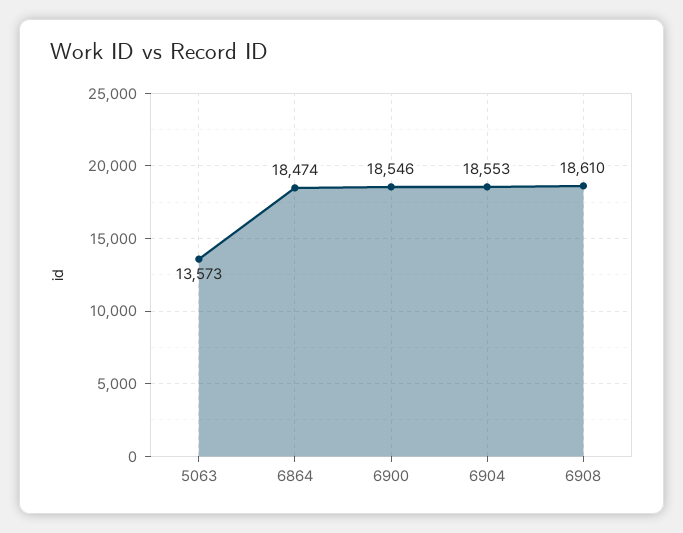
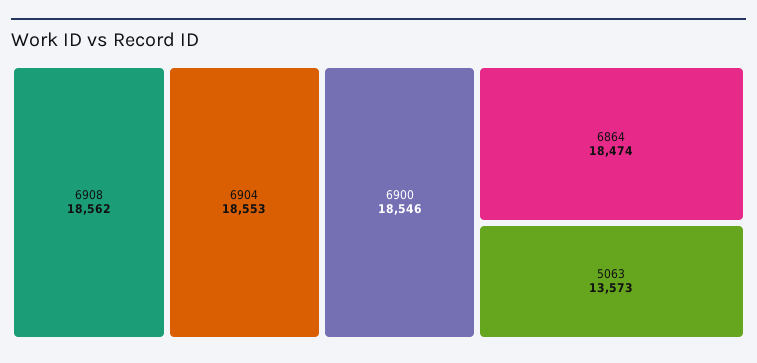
  {
    "5063": 13573,
    "6864": 18474,
    "6900": 18546,
    "6904": 18553,
-   "6908": 18610
+   "6908": 18562
  }

